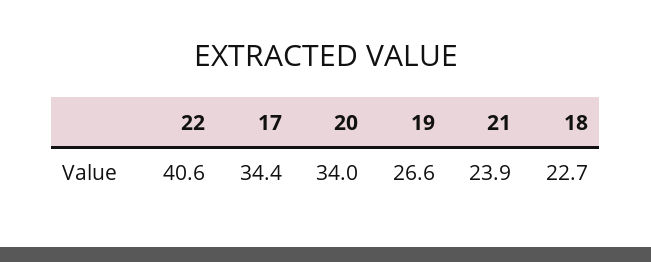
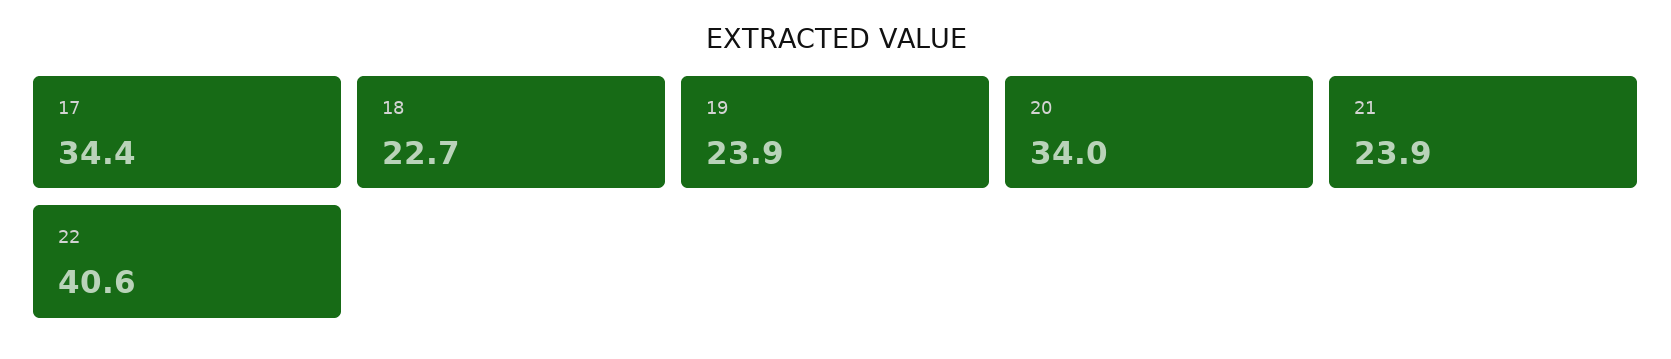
  {
    "22": 40.6,
    "17": 34.4,
    "20": 34,
-   "19": 26.6,
+   "19": 23.9,
    "21": 23.9,
    "18": 22.7
  }

